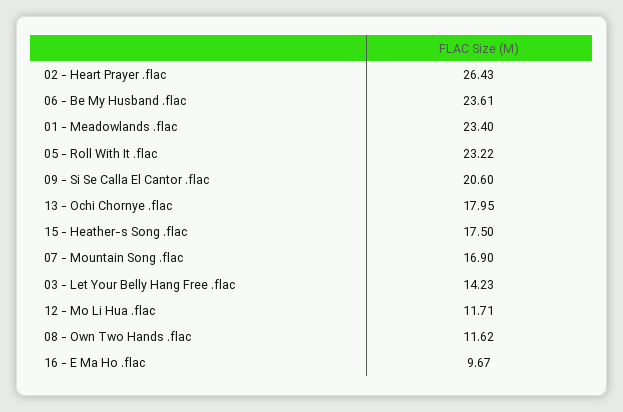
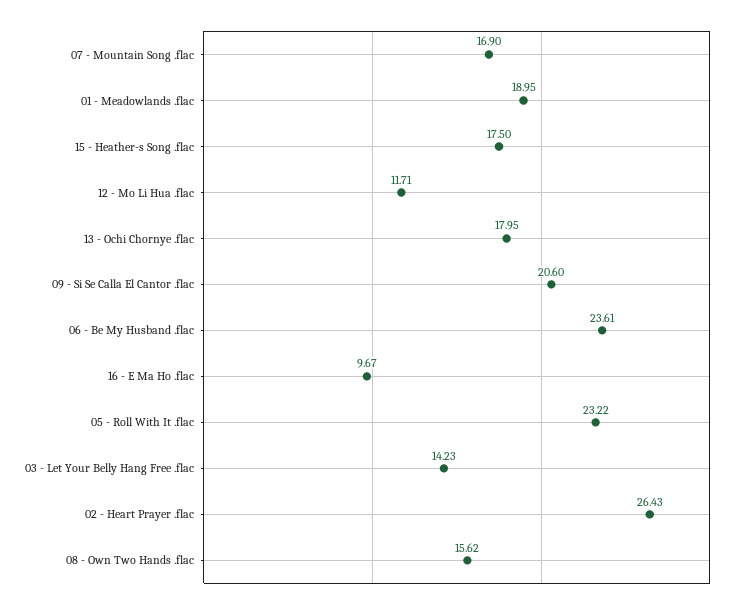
  {
    "02 - Heart Prayer .flac": 26.43,
    "06 - Be My Husband .flac": 23.61,
-   "01 - Meadowlands .flac": 23.4,
+   "01 - Meadowlands .flac": 18.95,
    "05 - Roll With It .flac": 23.22,
    "09 - Si Se Calla El Cantor .flac": 20.6,
    "13 - Ochi Chornye .flac": 17.95,
    "15 - Heather-s Song .flac": 17.5,
    "07 - Mountain Song .flac": 16.9,
    "03 - Let Your Belly Hang Free .flac": 14.23,
    "12 - Mo Li Hua .flac": 11.71,
-   "08 - Own Two Hands .flac": 11.62,
+   "08 - Own Two Hands .flac": 15.62,
    "16 - E Ma Ho .flac": 9.67
  }

